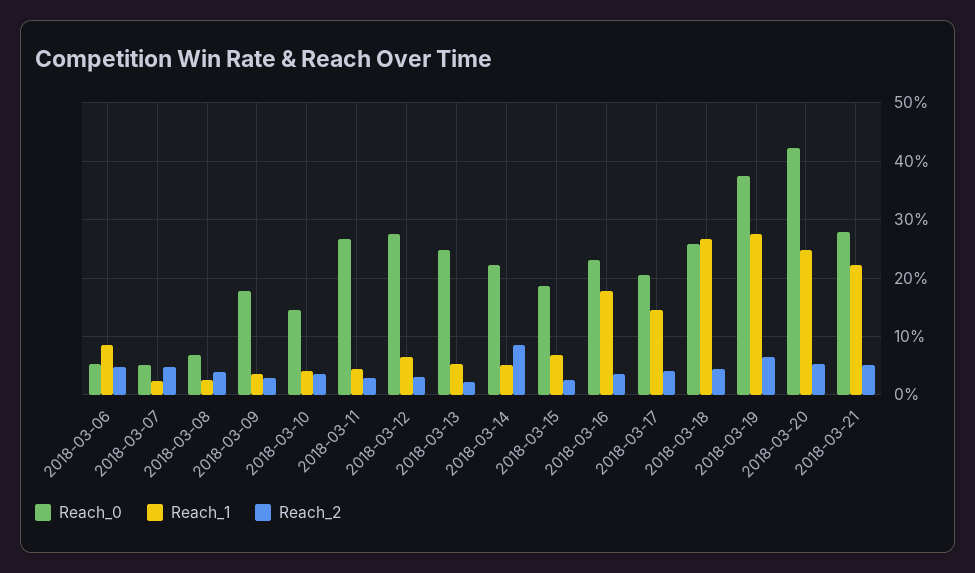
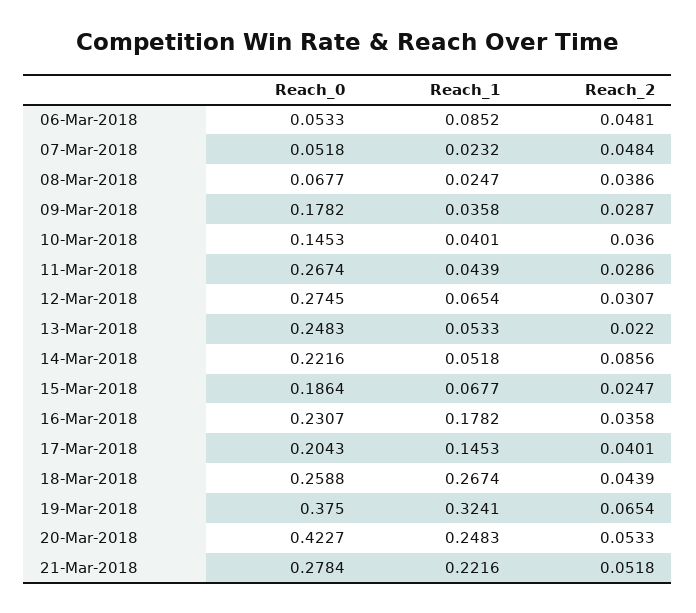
  {
    "Reach_0": {
      "2018-03-06": 0.0533,
      "2018-03-07": 0.0518,
      "2018-03-08": 0.0677,
      "2018-03-09": 0.1782,
      "2018-03-10": 0.1453,
      "2018-03-11": 0.2674,
      "2018-03-12": 0.2745,
      "2018-03-13": 0.2483,
      "2018-03-14": 0.2216,
      "2018-03-15": 0.1864,
      "2018-03-16": 0.2307,
      "2018-03-17": 0.2043,
      "2018-03-18": 0.2588,
      "2018-03-19": 0.375,
      "2018-03-20": 0.4227,
      "2018-03-21": 0.2784
    },
    "Reach_1": {
      "2018-03-06": 0.0852,
      "2018-03-07": 0.0232,
      "2018-03-08": 0.0247,
      "2018-03-09": 0.0358,
      "2018-03-10": 0.0401,
      "2018-03-11": 0.0439,
      "2018-03-12": 0.0654,
      "2018-03-13": 0.0533,
      "2018-03-14": 0.0518,
      "2018-03-15": 0.0677,
      "2018-03-16": 0.1782,
      "2018-03-17": 0.1453,
      "2018-03-18": 0.2674,
-     "2018-03-19": 0.28,
+     "2018-03-19": 0.3241,
      "2018-03-20": 0.2483,
      "2018-03-21": 0.2216
    },
    "Reach_2": {
      "2018-03-06": 0.0481,
      "2018-03-07": 0.0484,
      "2018-03-08": 0.0386,
      "2018-03-09": 0.0287,
      "2018-03-10": 0.036,
      "2018-03-11": 0.0286,
      "2018-03-12": 0.0307,
      "2018-03-13": 0.022,
      "2018-03-14": 0.0856,
      "2018-03-15": 0.0247,
      "2018-03-16": 0.0358,
      "2018-03-17": 0.0401,
      "2018-03-18": 0.0439,
      "2018-03-19": 0.0654,
      "2018-03-20": 0.0533,
      "2018-03-21": 0.0518
    }
  }

